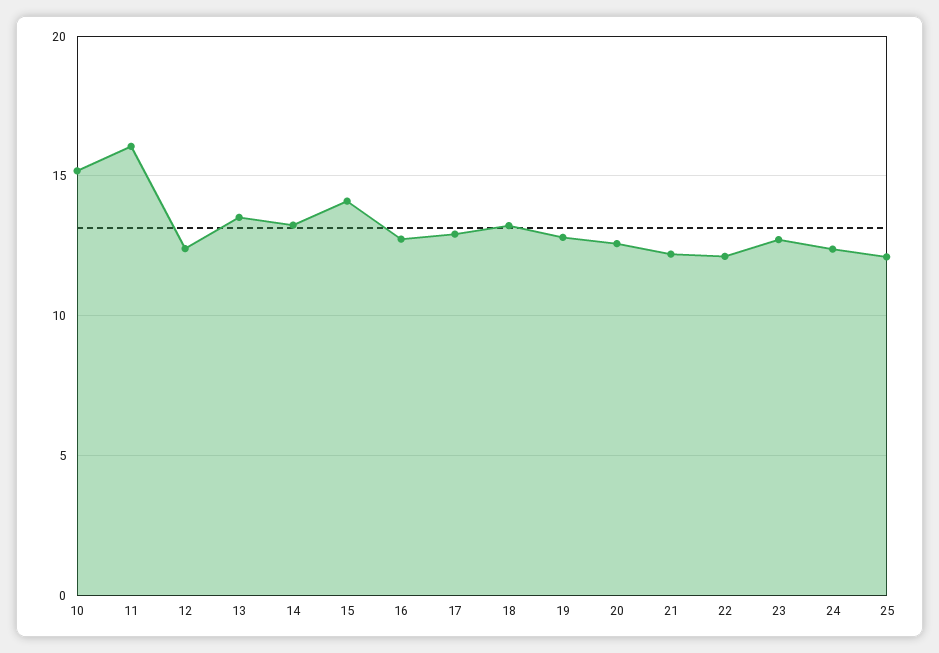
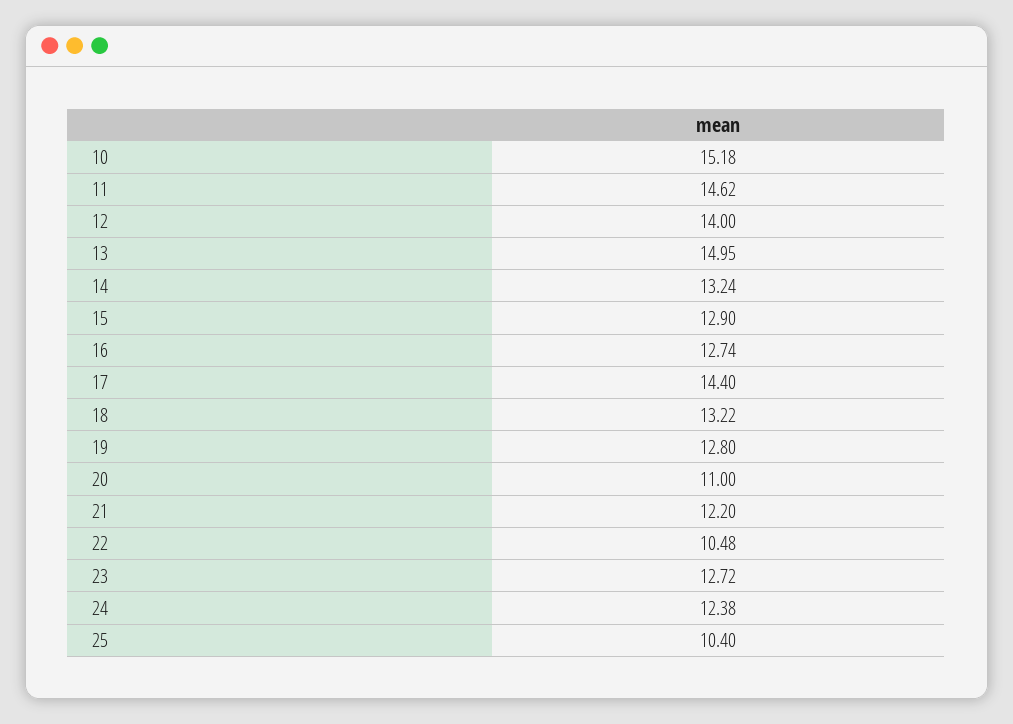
  {
    "10": 15.18,
-   "11": 16,
+   "11": 14.62,
-   "12": 12.5,
+   "12": 14,
-   "13": 13.5,
+   "13": 14.95,
    "14": 13.24,
-   "15": 14,
+   "15": 12.9,
    "16": 12.74,
-   "17": 13,
+   "17": 14.4,
    "18": 13.22,
    "19": 12.8,
-   "20": 12.5,
+   "20": 11,
    "21": 12.2,
-   "22": 12,
+   "22": 10.48,
    "23": 12.72,
    "24": 12.38,
-   "25": 12
+   "25": 10.4
  }

